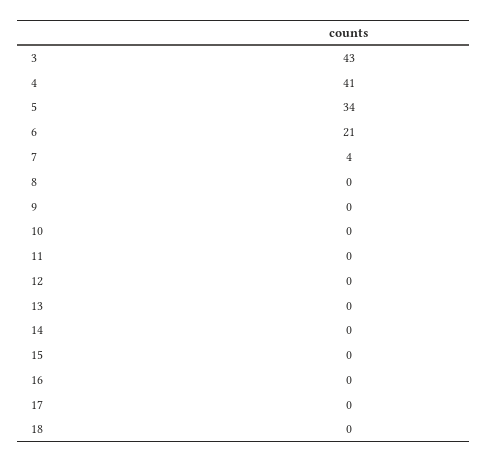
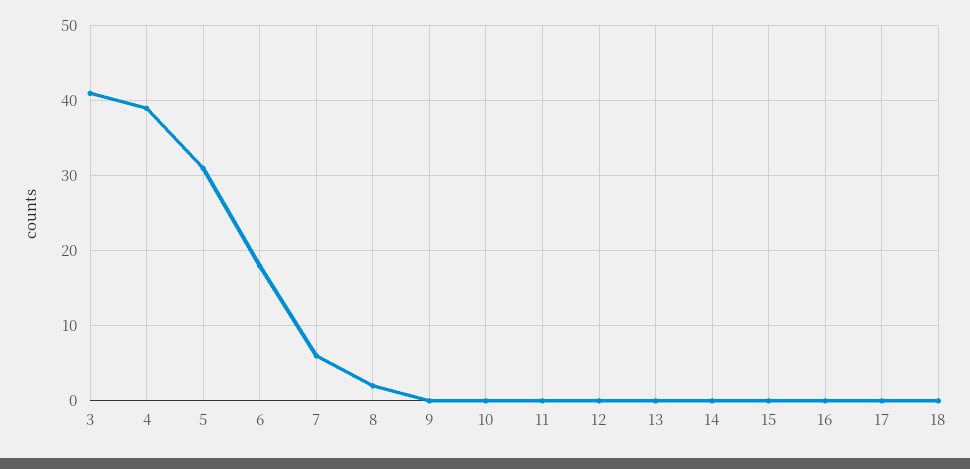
  {
-   "3": 43,
+   "3": 41,
-   "4": 41,
+   "4": 39,
-   "5": 34,
+   "5": 31,
-   "6": 21,
+   "6": 18,
-   "7": 4,
+   "7": 6,
-   "8": 0,
+   "8": 2,
    "9": 0,
    "10": 0,
    "11": 0,
    "12": 0,
    "13": 0,
    "14": 0,
    "15": 0,
    "16": 0,
    "17": 0,
    "18": 0
  }

